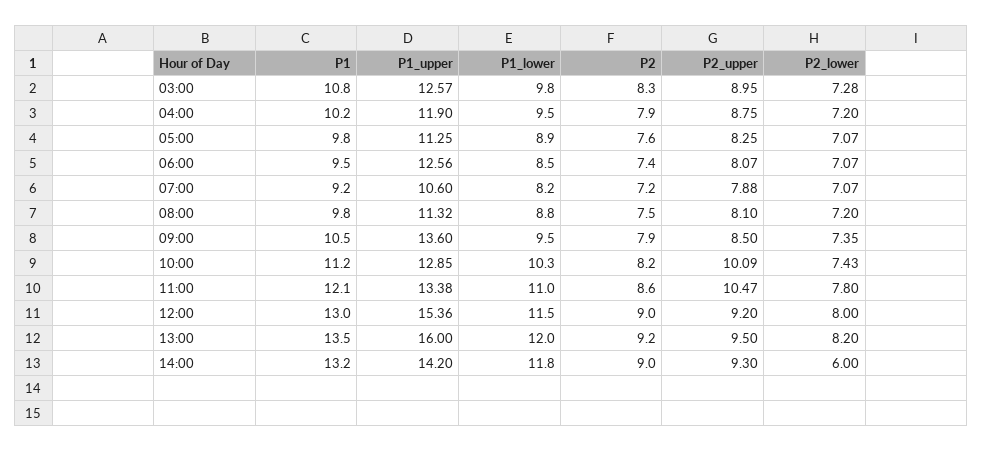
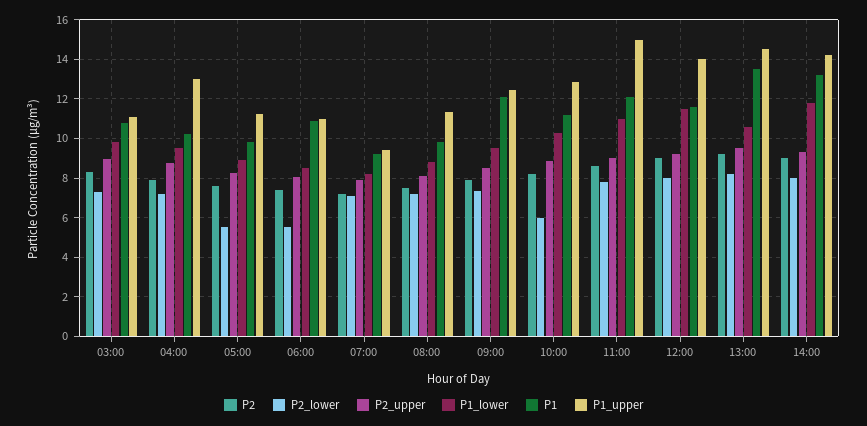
  {
    "P1": {
      "03:00": 10.8,
      "04:00": 10.2,
      "05:00": 9.8,
-     "06:00": 9.5,
+     "06:00": 11,
      "07:00": 9.2,
      "08:00": 9.8,
-     "09:00": 10.5,
+     "09:00": 12,
      "10:00": 11.2,
      "11:00": 12.1,
-     "12:00": 13,
+     "12:00": 11.5,
      "13:00": 13.5,
      "14:00": 13.2
    },
    "P1_upper": {
-     "03:00": 12.57,
+     "03:00": 11,
-     "04:00": 11.9,
+     "04:00": 13,
      "05:00": 11.25,
-     "06:00": 12.56,
+     "06:00": 11,
-     "07:00": 10.6,
+     "07:00": 9.5,
      "08:00": 11.32,
-     "09:00": 13.6,
+     "09:00": 12.5,
      "10:00": 12.85,
-     "11:00": 13.38,
+     "11:00": 15,
-     "12:00": 15.36,
+     "12:00": 14,
-     "13:00": 16,
+     "13:00": 14.5,
      "14:00": 14.2
    },
    "P1_lower": {
      "03:00": 9.8,
      "04:00": 9.5,
      "05:00": 8.9,
      "06:00": 8.5,
      "07:00": 8.2,
      "08:00": 8.8,
      "09:00": 9.5,
      "10:00": 10.3,
      "11:00": 11,
      "12:00": 11.5,
-     "13:00": 12,
+     "13:00": 10.5,
      "14:00": 11.8
    },
    "P2": {
      "03:00": 8.3,
      "04:00": 7.9,
      "05:00": 7.6,
      "06:00": 7.4,
      "07:00": 7.2,
      "08:00": 7.5,
      "09:00": 7.9,
      "10:00": 8.2,
      "11:00": 8.6,
      "12:00": 9,
      "13:00": 9.2,
      "14:00": 9
    },
    "P2_upper": {
      "03:00": 8.95,
      "04:00": 8.75,
      "05:00": 8.25,
      "06:00": 8.07,
      "07:00": 7.88,
      "08:00": 8.1,
      "09:00": 8.5,
-     "10:00": 10.09,
+     "10:00": 9,
-     "11:00": 10.47,
+     "11:00": 9,
      "12:00": 9.2,
      "13:00": 9.5,
      "14:00": 9.3
    },
    "P2_lower": {
      "03:00": 7.28,
      "04:00": 7.2,
-     "05:00": 7.07,
+     "05:00": 5.5,
-     "06:00": 7.07,
+     "06:00": 5.5,
      "07:00": 7.07,
      "08:00": 7.2,
      "09:00": 7.35,
-     "10:00": 7.43,
+     "10:00": 6,
      "11:00": 7.8,
      "12:00": 8,
      "13:00": 8.2,
-     "14:00": 6
+     "14:00": 8
    }
  }

